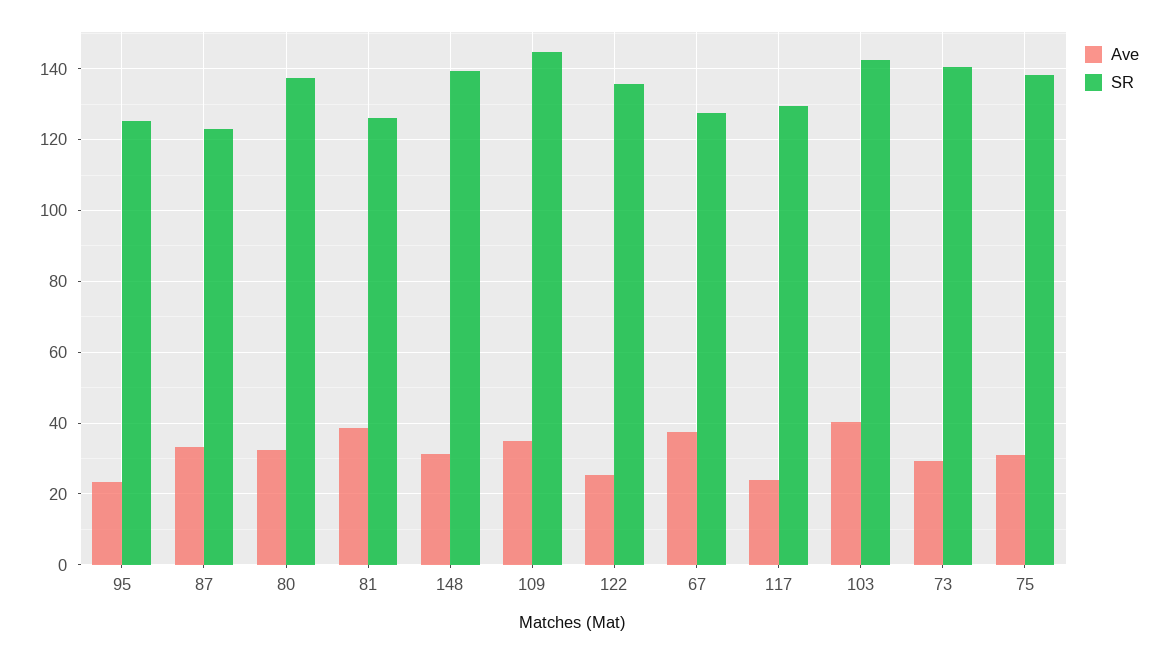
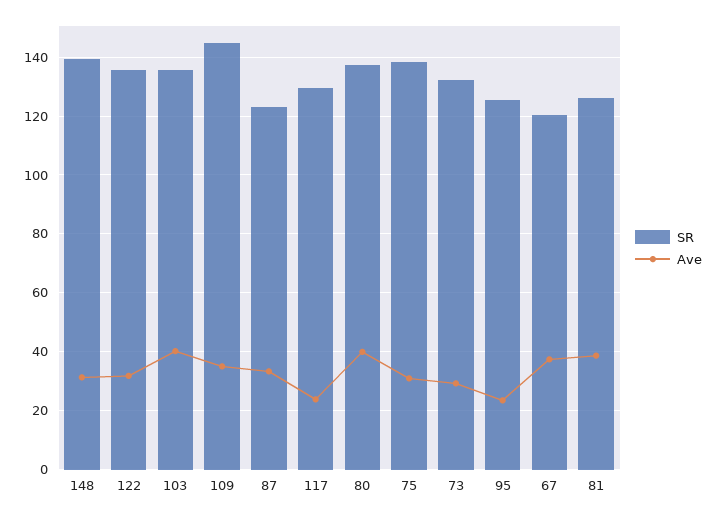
  {
    "Ave": {
      "95": 24,
      "87": 34,
-     "80": 32,
+     "80": 40,
      "81": 38,
      "148": 32,
      "109": 36,
-     "122": 26,
+     "122": 32.5,
      "67": 38,
      "117": 24,
      "103": 40,
      "73": 30,
      "75": 30
    },
    "SR": {
      "95": 126,
      "87": 124,
      "80": 138,
      "81": 126,
      "148": 140,
      "109": 144,
      "122": 136,
-     "67": 128,
+     "67": 120,
      "117": 130,
-     "103": 142,
+     "103": 135,
-     "73": 140,
+     "73": 132.5,
      "75": 138
    }
  }

